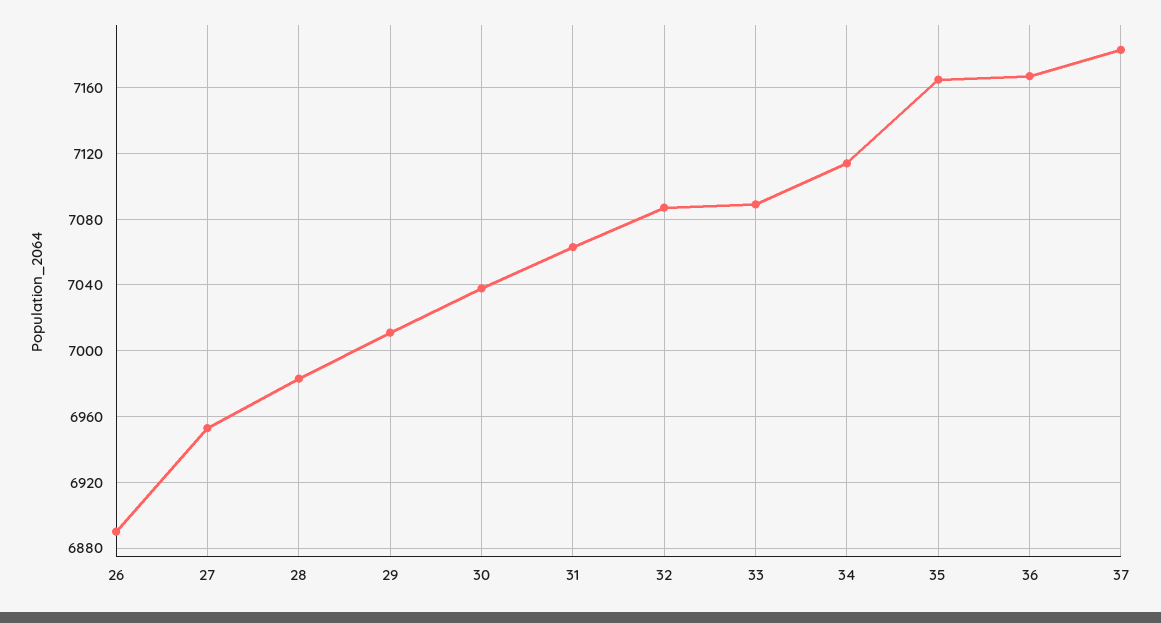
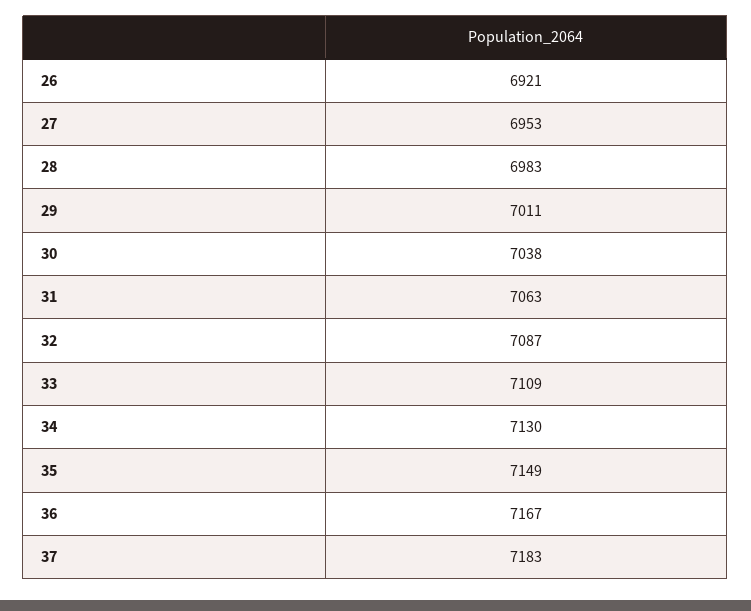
  {
-   "26": 6890,
+   "26": 6921,
    "27": 6953,
    "28": 6983,
    "29": 7011,
    "30": 7038,
    "31": 7063,
    "32": 7087,
-   "33": 7090,
+   "33": 7109,
-   "34": 7115,
+   "34": 7130,
-   "35": 7165,
+   "35": 7149,
    "36": 7167,
    "37": 7183
  }

